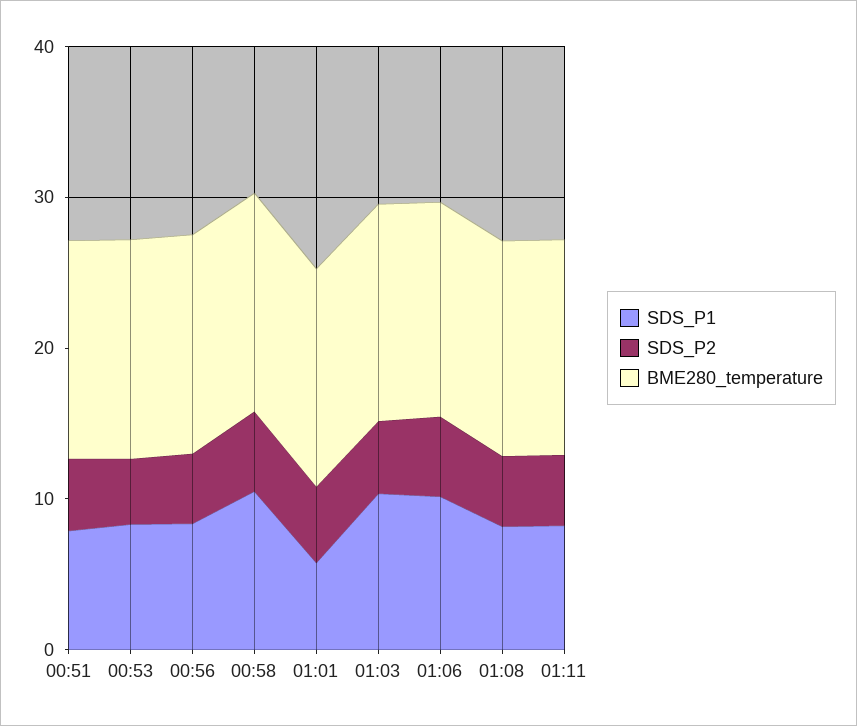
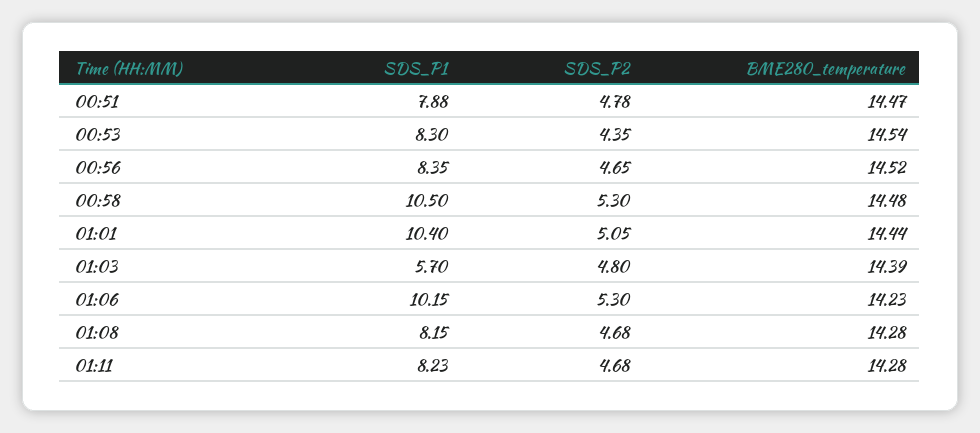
  {
    "SDS_P1": {
      "00:51": 7.88,
      "00:53": 8.3,
      "00:56": 8.35,
      "00:58": 10.5,
-     "01:01": 6,
+     "01:01": 10.4,
-     "01:03": 10,
+     "01:03": 5.7,
      "01:06": 10.15,
      "01:08": 8.15,
      "01:11": 8.23
    },
    "SDS_P2": {
      "00:51": 4.78,
      "00:53": 4.35,
      "00:56": 4.65,
      "00:58": 5.3,
      "01:01": 5.05,
      "01:03": 4.8,
      "01:06": 5.3,
      "01:08": 4.68,
      "01:11": 4.68
    },
    "BME280_temperature": {
      "00:51": 14.47,
      "00:53": 14.54,
      "00:56": 14.52,
      "00:58": 14.48,
      "01:01": 14.44,
      "01:03": 14.39,
      "01:06": 14.23,
      "01:08": 14.28,
      "01:11": 14.28
    }
  }

